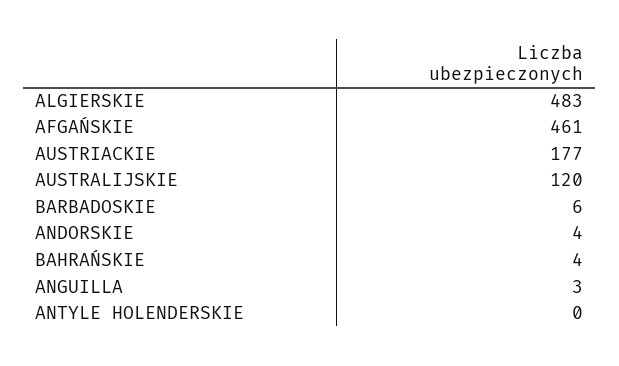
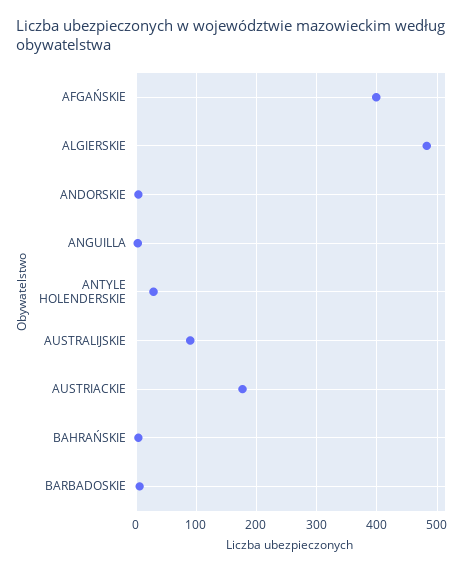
  {
    "ALGIERSKIE": 483,
-   "AFGAŃSKIE": 461,
+   "AFGAŃSKIE": 400,
    "AUSTRIACKIE": 177,
-   "AUSTRALIJSKIE": 120,
+   "AUSTRALIJSKIE": 90,
    "BARBADOSKIE": 6,
    "ANDORSKIE": 4,
    "BAHRAŃSKIE": 4,
    "ANGUILLA": 3,
-   "ANTYLE HOLENDERSKIE": 0
+   "ANTYLE HOLENDERSKIE": 30
  }

